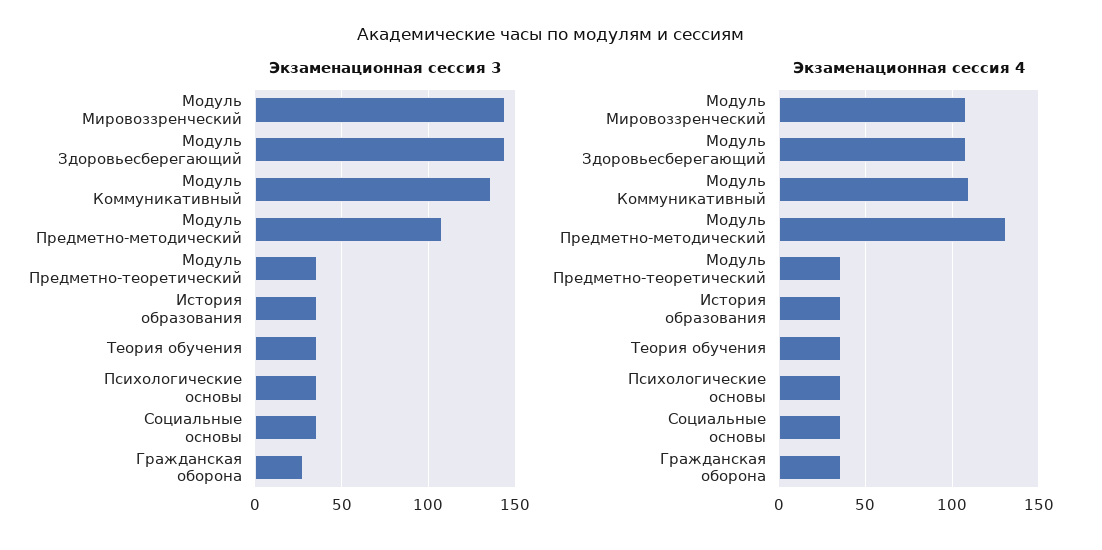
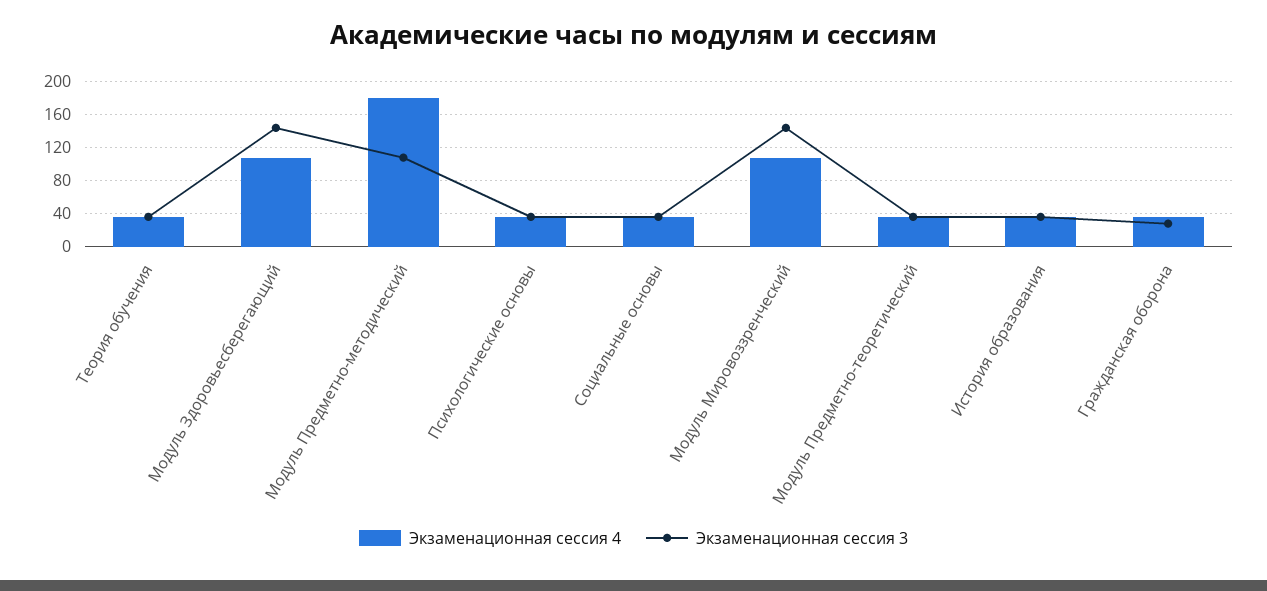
  {
    "Экзаменационная сессия 3": {
      "Модуль Мировоззренческий": 145,
      "Модуль Здоровьесберегающий": 145,
-     "Модуль Коммуникативный": 135,
      "Модуль Предметно-методический": 110,
      "Модуль Предметно-теоретический": 35,
      "История образования": 35,
      "Теория обучения": 35,
      "Психологические основы": 35,
      "Социальные основы": 35,
      "Гражданская оборона": 30
    },
    "Экзаменационная сессия 4": {
      "Модуль Мировоззренческий": 110,
      "Модуль Здоровьесберегающий": 110,
-     "Модуль Коммуникативный": 110,
-     "Модуль Предметно-методический": 130,
+     "Модуль Предметно-методический": 180,
      "Модуль Предметно-теоретический": 35,
      "История образования": 35,
      "Теория обучения": 35,
      "Психологические основы": 35,
      "Социальные основы": 35,
      "Гражданская оборона": 35
    }
  }

